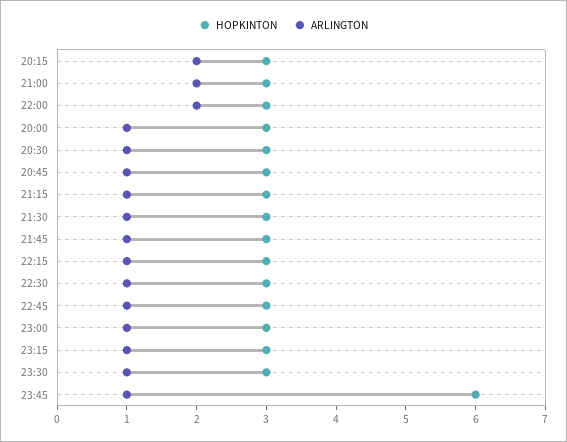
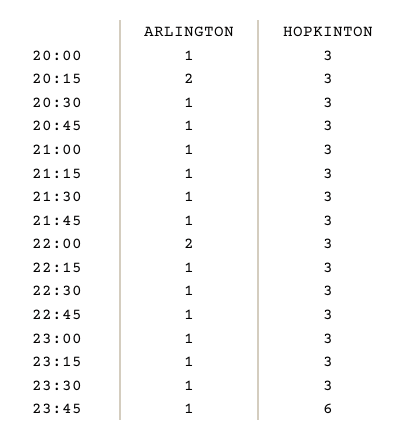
  {
    "HOPKINTON": {
      "20:15": 3,
      "21:00": 3,
      "22:00": 3,
      "20:00": 3,
      "20:30": 3,
      "20:45": 3,
      "21:15": 3,
      "21:30": 3,
      "21:45": 3,
      "22:15": 3,
      "22:30": 3,
      "22:45": 3,
      "23:00": 3,
      "23:15": 3,
      "23:30": 3,
      "23:45": 6
    },
    "ARLINGTON": {
      "20:15": 2,
-     "21:00": 2,
+     "21:00": 1,
      "22:00": 2,
      "20:00": 1,
      "20:30": 1,
      "20:45": 1,
      "21:15": 1,
      "21:30": 1,
      "21:45": 1,
      "22:15": 1,
      "22:30": 1,
      "22:45": 1,
      "23:00": 1,
      "23:15": 1,
      "23:30": 1,
      "23:45": 1
    }
  }

